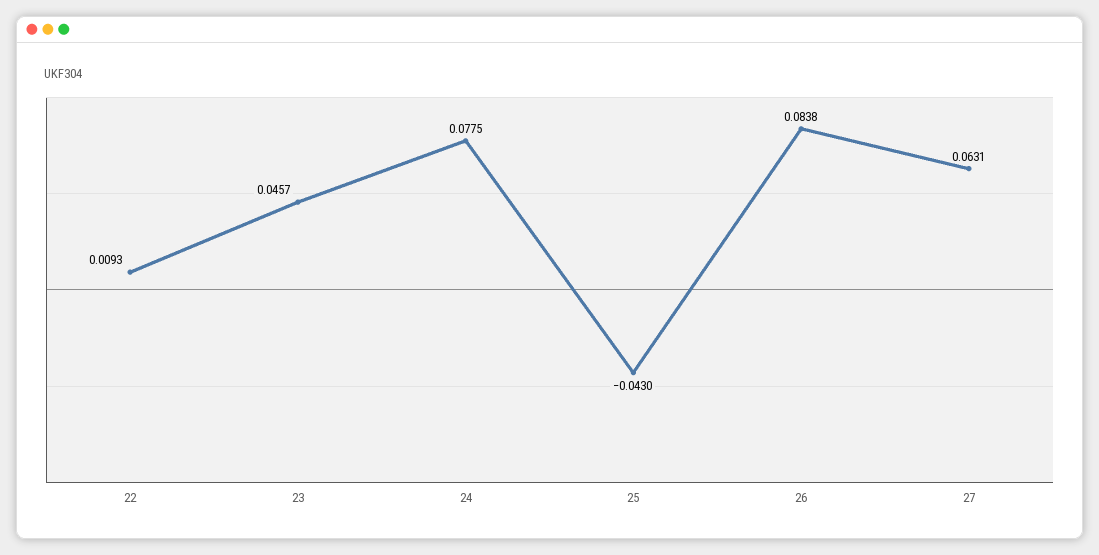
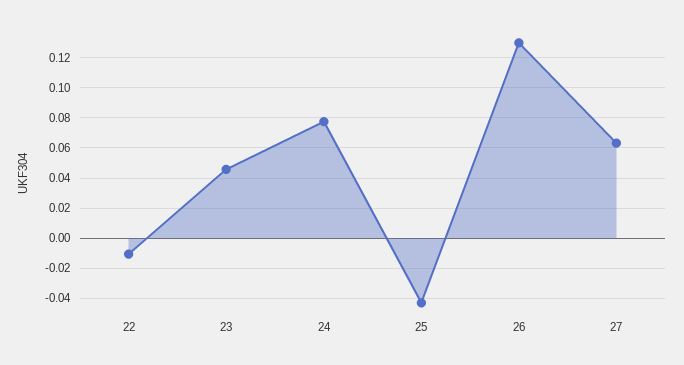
  {
-   "22": 0.0093,
+   "22": -0.01,
    "23": 0.0457,
    "24": 0.0775,
    "25": -0.043,
-   "26": 0.0838,
+   "26": 0.13,
    "27": 0.0631
  }

